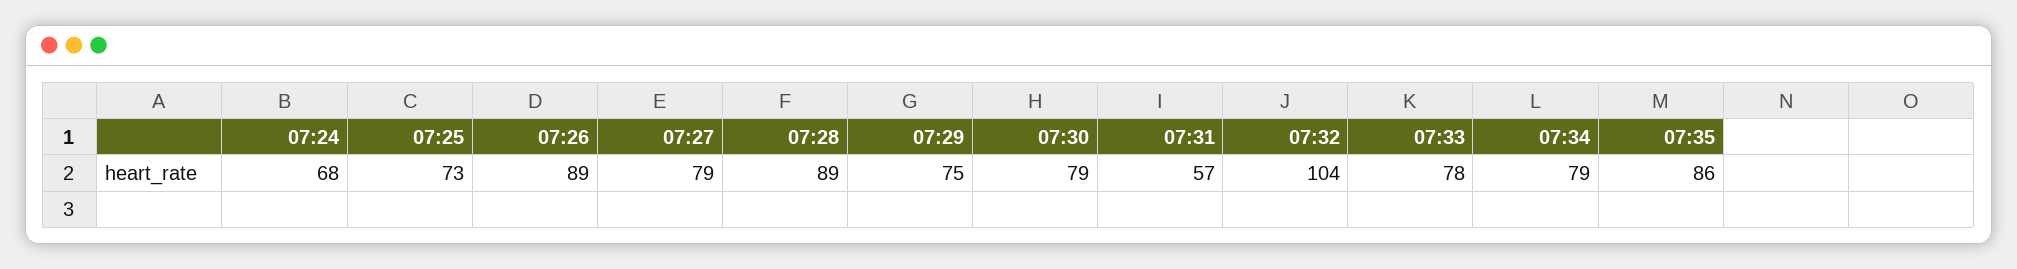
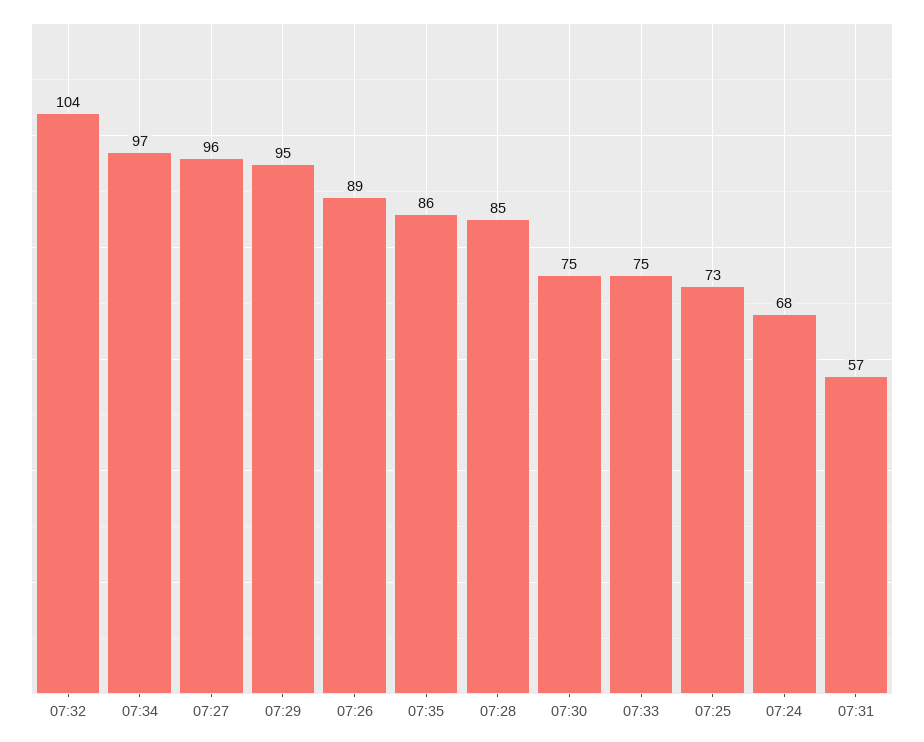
  {
    "07:24": 68,
    "07:25": 73,
    "07:26": 89,
-   "07:27": 79,
+   "07:27": 96,
-   "07:28": 89,
+   "07:28": 85,
-   "07:29": 75,
+   "07:29": 95,
-   "07:30": 79,
+   "07:30": 75,
    "07:31": 57,
    "07:32": 104,
-   "07:33": 78,
+   "07:33": 75,
-   "07:34": 79,
+   "07:34": 97,
    "07:35": 86
  }

